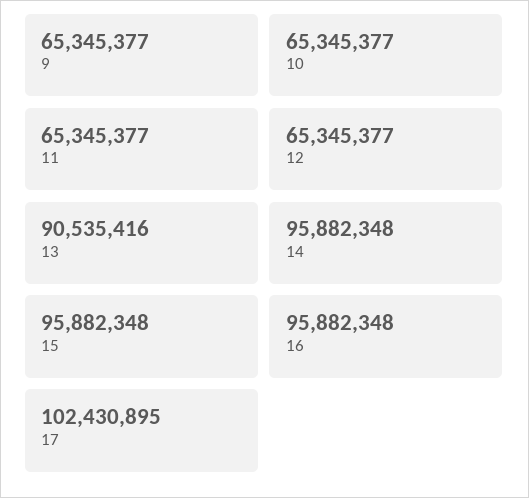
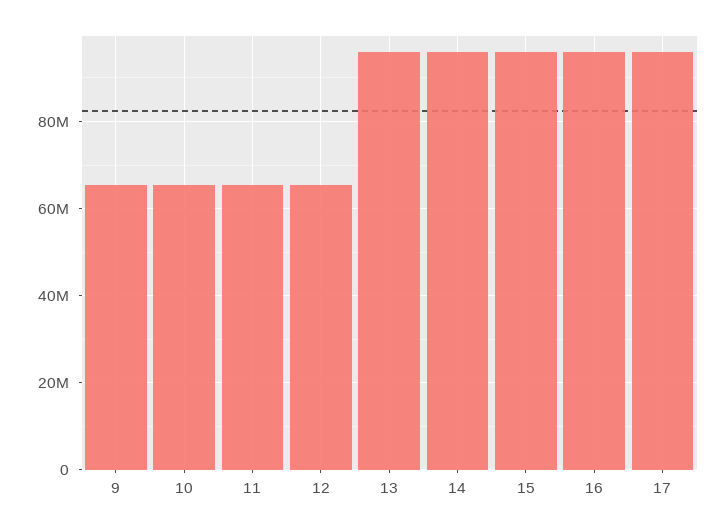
  {
    "9": 65345377,
    "10": 65345377,
    "11": 65345377,
    "12": 65345377,
-   "13": 90535416,
+   "13": 96000000,
    "14": 95882348,
    "15": 95882348,
    "16": 95882348,
-   "17": 102430895
+   "17": 96000000
  }

